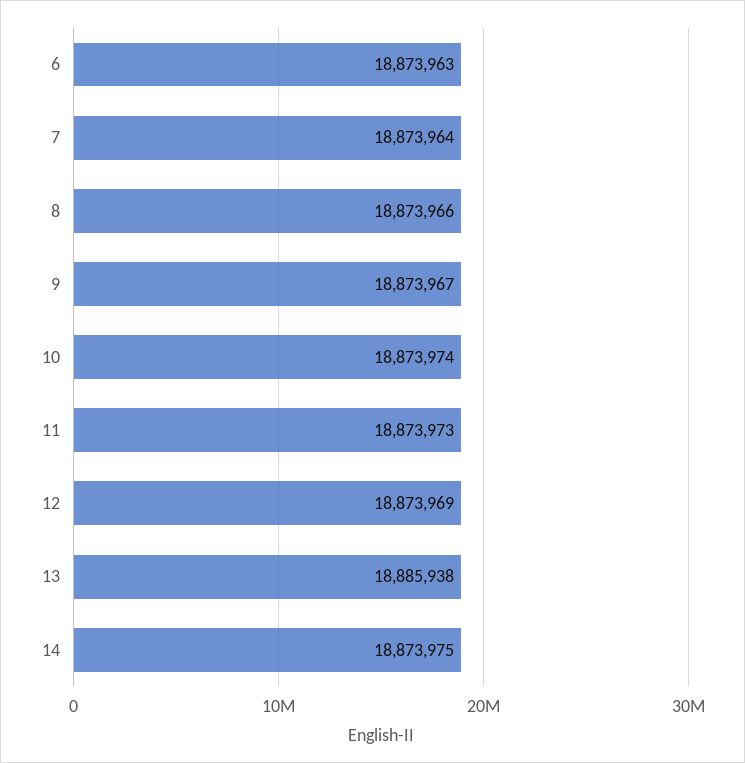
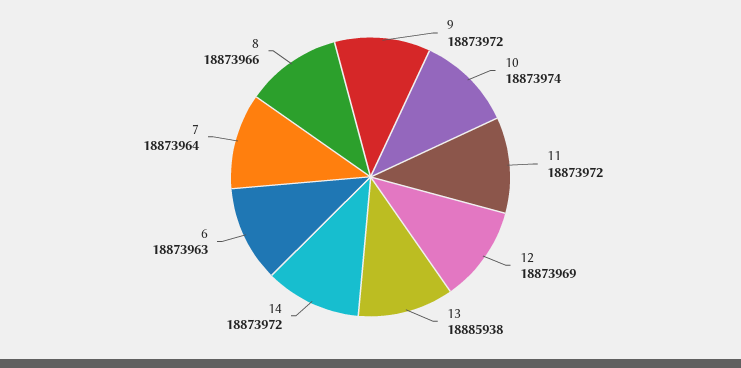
  {
    "6": 18873963,
    "7": 18873964,
    "8": 18873966,
-   "9": 18873967,
+   "9": 18873972,
    "10": 18873974,
-   "11": 18873973,
+   "11": 18873972,
    "12": 18873969,
    "13": 18885938,
-   "14": 18873975
+   "14": 18873972
  }

